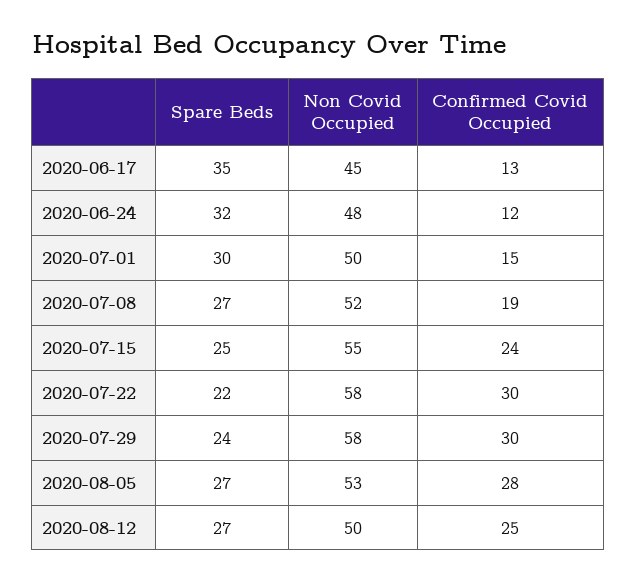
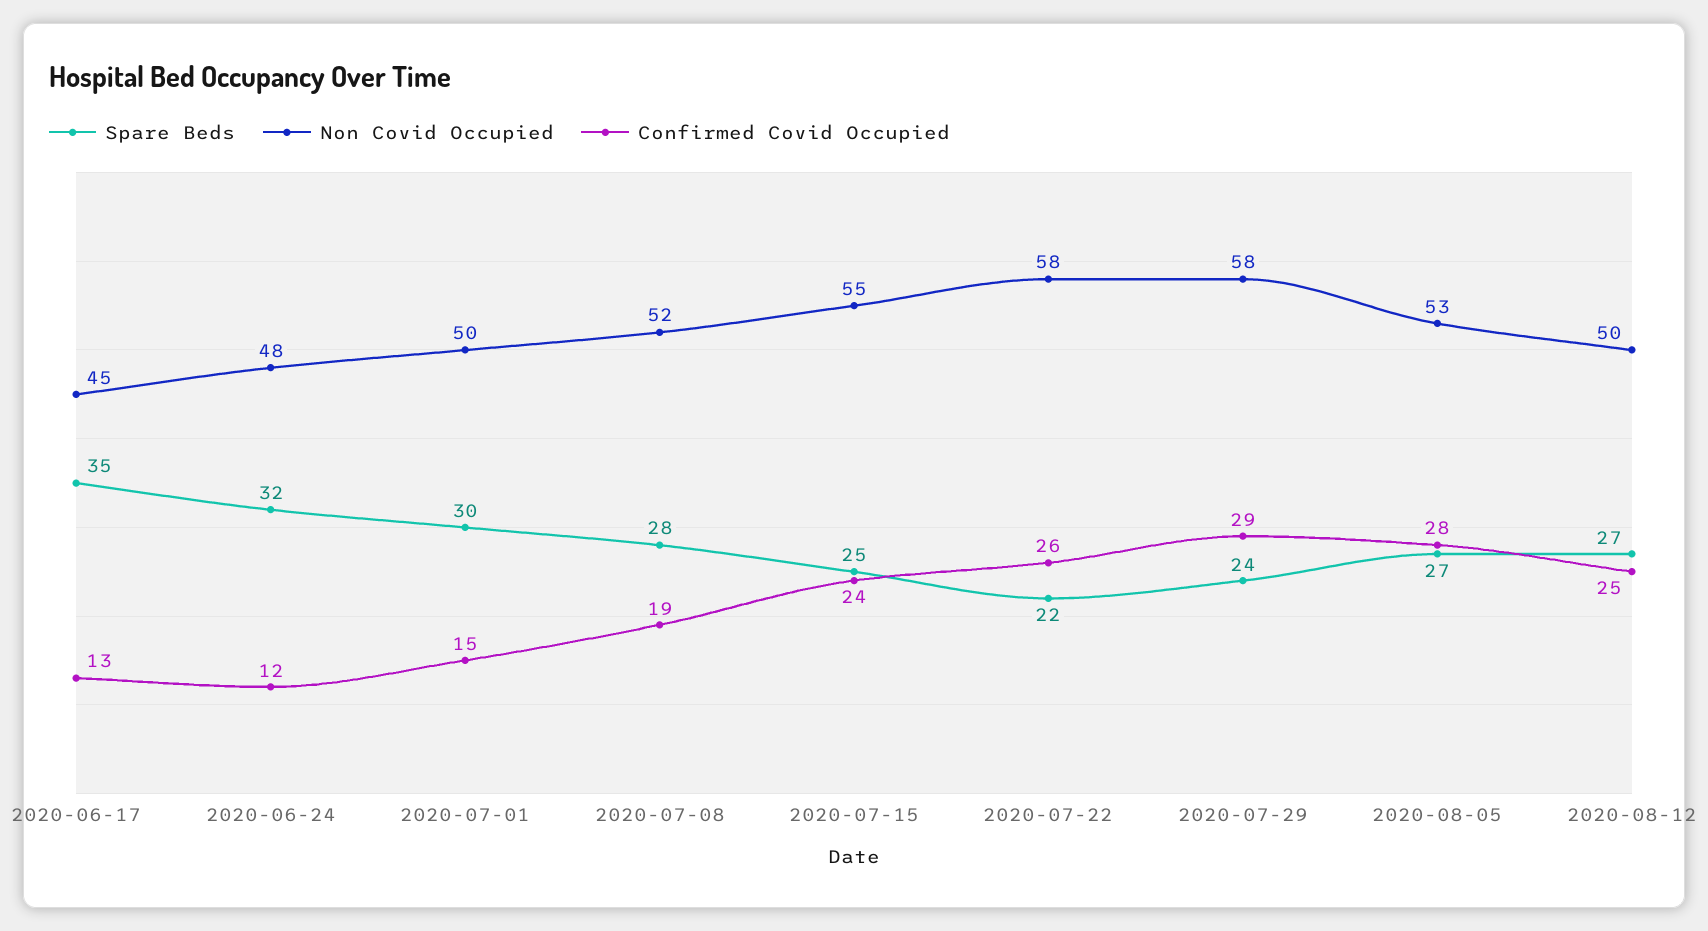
  {
    "Spare Beds": {
      "2020-06-17": 35,
      "2020-06-24": 32,
      "2020-07-01": 30,
-     "2020-07-08": 27,
+     "2020-07-08": 28,
      "2020-07-15": 25,
      "2020-07-22": 22,
      "2020-07-29": 24,
      "2020-08-05": 27,
      "2020-08-12": 27
    },
    "Non Covid Occupied": {
      "2020-06-17": 45,
      "2020-06-24": 48,
      "2020-07-01": 50,
      "2020-07-08": 52,
      "2020-07-15": 55,
      "2020-07-22": 58,
      "2020-07-29": 58,
      "2020-08-05": 53,
      "2020-08-12": 50
    },
    "Confirmed Covid Occupied": {
      "2020-06-17": 13,
      "2020-06-24": 12,
      "2020-07-01": 15,
      "2020-07-08": 19,
      "2020-07-15": 24,
-     "2020-07-22": 30,
+     "2020-07-22": 26,
-     "2020-07-29": 30,
+     "2020-07-29": 29,
      "2020-08-05": 28,
      "2020-08-12": 25
    }
  }

